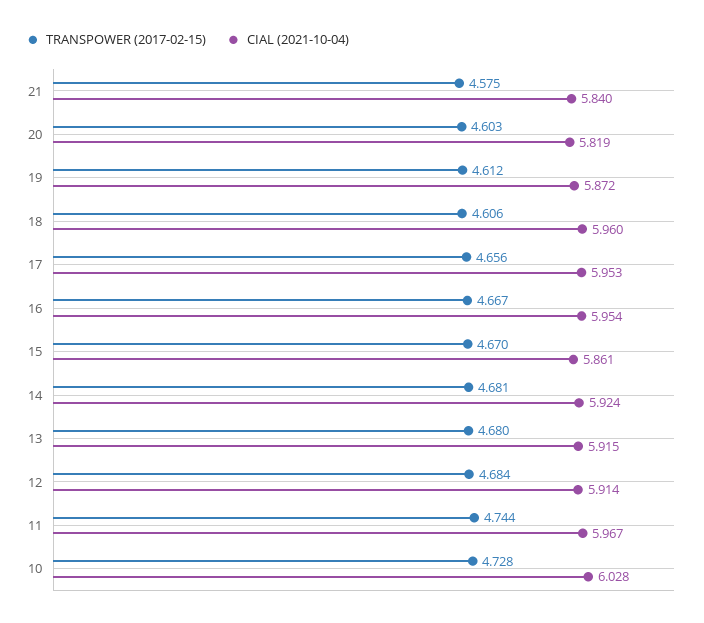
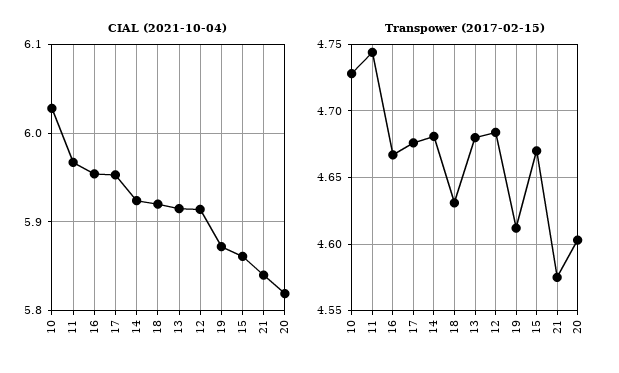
  {
    "TRANSPOWER (2017-02-15)": {
      "21": 4.575,
      "20": 4.603,
      "19": 4.612,
-     "18": 4.606,
+     "18": 4.63,
-     "17": 4.656,
+     "17": 4.675,
      "16": 4.667,
      "15": 4.67,
      "14": 4.681,
      "13": 4.68,
      "12": 4.684,
      "11": 4.744,
      "10": 4.728
    },
    "CIAL (2021-10-04)": {
      "21": 5.84,
      "20": 5.819,
      "19": 5.872,
-     "18": 5.96,
+     "18": 5.92,
      "17": 5.953,
      "16": 5.954,
      "15": 5.861,
      "14": 5.924,
      "13": 5.915,
      "12": 5.914,
      "11": 5.967,
      "10": 6.028
    }
  }

